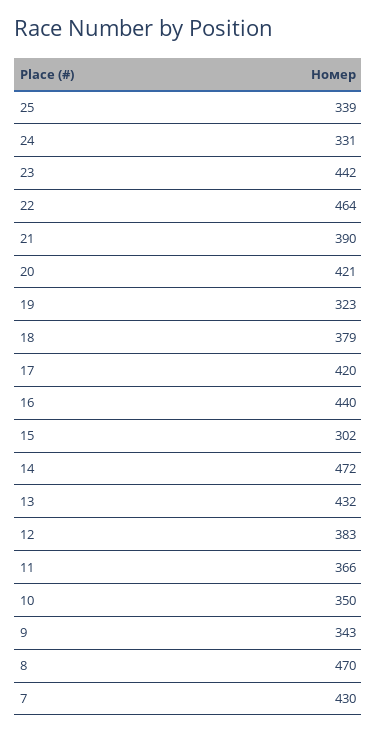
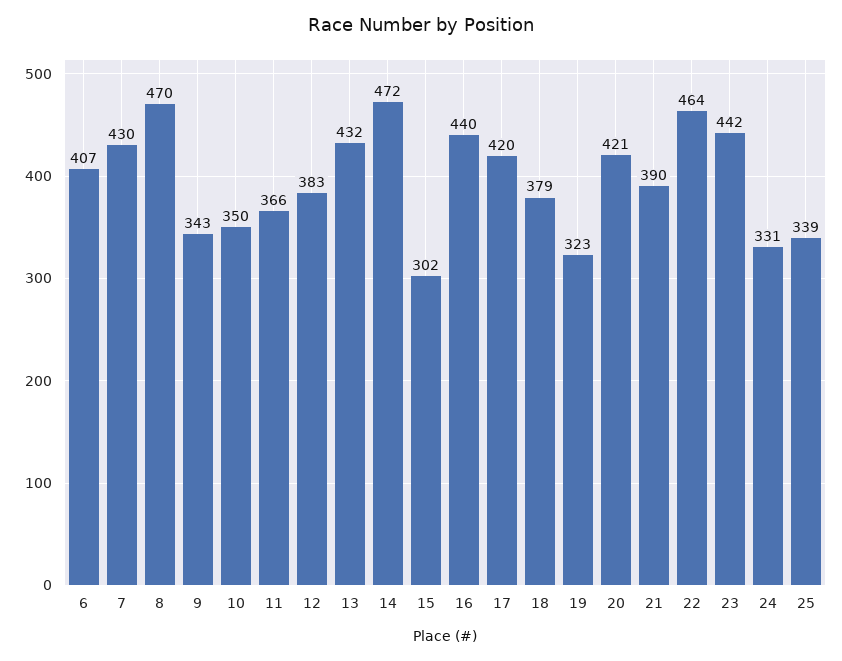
  {
    "25": 339,
    "24": 331,
    "23": 442,
    "22": 464,
    "21": 390,
    "20": 421,
    "19": 323,
    "18": 379,
    "17": 420,
    "16": 440,
    "15": 302,
    "14": 472,
    "13": 432,
    "12": 383,
    "11": 366,
    "10": 350,
    "9": 343,
    "8": 470,
-   "7": 430
+   "7": 430,
+   "6": 407
  }

